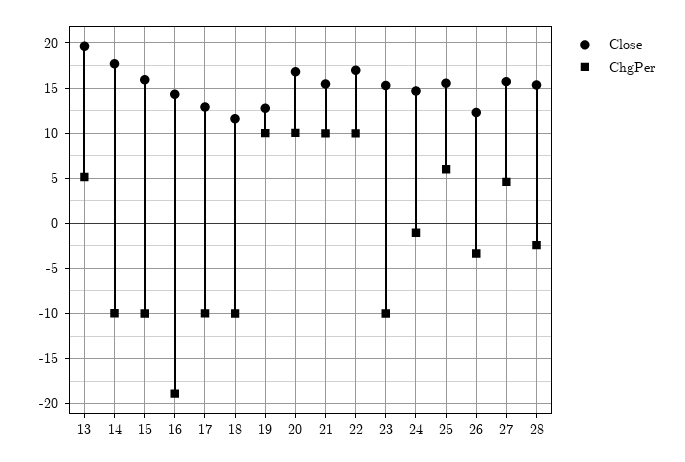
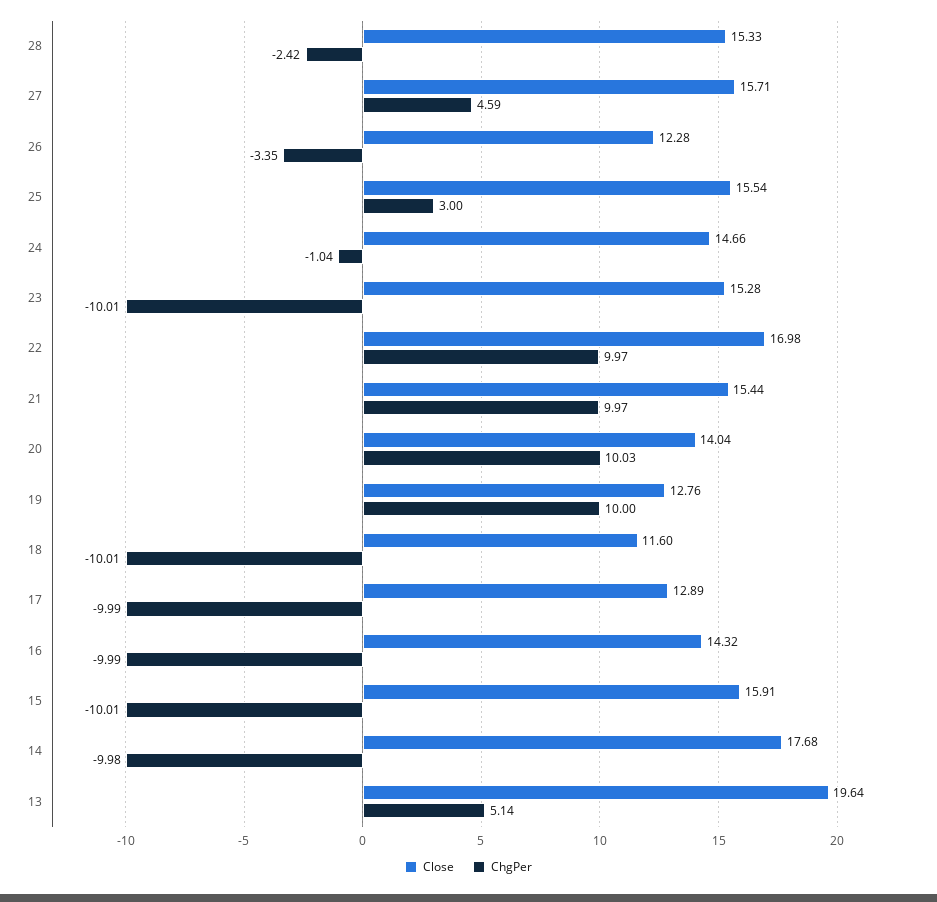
  {
    "Close": {
      "13": 19.64,
      "14": 17.68,
      "15": 15.91,
      "16": 14.32,
      "17": 12.89,
      "18": 11.6,
      "19": 12.76,
-     "20": 17,
+     "20": 14.04,
      "21": 15.44,
      "22": 16.98,
      "23": 15.28,
      "24": 14.66,
      "25": 15.54,
      "26": 12.28,
      "27": 15.71,
      "28": 15.33
    },
    "ChgPer": {
      "13": 5.14,
      "14": -9.98,
      "15": -10.01,
-     "16": -19,
+     "16": -9.99,
      "17": -9.99,
      "18": -10.01,
      "19": 10,
      "20": 10.03,
      "21": 9.97,
      "22": 9.97,
      "23": -10.01,
      "24": -1.04,
-     "25": 6,
+     "25": 3,
      "26": -3.35,
      "27": 4.59,
      "28": -2.42
    }
  }

